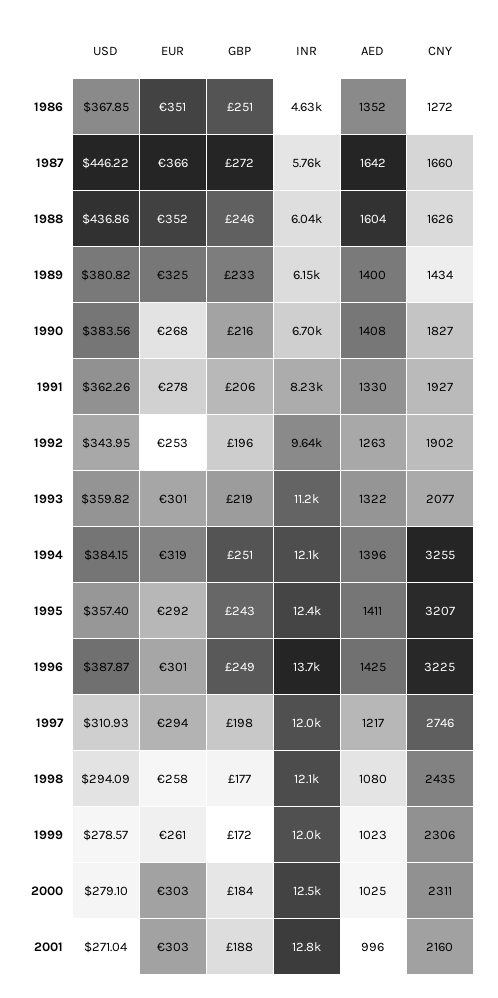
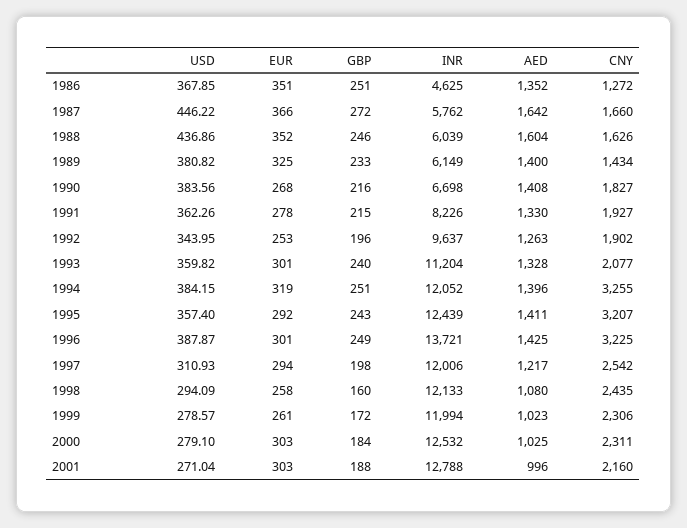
  {
    "USD": {
      "1986": 367.85,
      "1987": 446.22,
      "1988": 436.86,
      "1989": 380.82,
      "1990": 383.56,
      "1991": 362.26,
      "1992": 343.95,
      "1993": 359.82,
      "1994": 384.15,
      "1995": 357.4,
      "1996": 387.87,
      "1997": 310.93,
      "1998": 294.09,
      "1999": 278.57,
      "2000": 279.1,
      "2001": 271.04
    },
    "EUR": {
      "1986": 351,
      "1987": 366,
      "1988": 352,
      "1989": 325,
      "1990": 268,
      "1991": 278,
      "1992": 253,
      "1993": 301,
      "1994": 319,
      "1995": 292,
      "1996": 301,
      "1997": 294,
      "1998": 258,
      "1999": 261,
      "2000": 303,
      "2001": 303
    },
    "GBP": {
      "1986": 251,
      "1987": 272,
      "1988": 246,
      "1989": 233,
      "1990": 216,
-     "1991": 206,
+     "1991": 215,
      "1992": 196,
-     "1993": 219,
+     "1993": 240,
      "1994": 251,
      "1995": 243,
      "1996": 249,
      "1997": 198,
-     "1998": 177,
+     "1998": 160,
      "1999": 172,
      "2000": 184,
      "2001": 188
    },
    "INR": {
      "1986": 4625,
      "1987": 5762,
      "1988": 6039,
      "1989": 6149,
      "1990": 6698,
      "1991": 8226,
      "1992": 9637,
      "1993": 11204,
      "1994": 12052,
      "1995": 12439,
      "1996": 13721,
      "1997": 12006,
      "1998": 12133,
      "1999": 11994,
      "2000": 12532,
      "2001": 12788
    },
    "AED": {
      "1986": 1352,
      "1987": 1642,
      "1988": 1604,
      "1989": 1400,
      "1990": 1408,
      "1991": 1330,
      "1992": 1263,
-     "1993": 1322,
+     "1993": 1328,
      "1994": 1396,
      "1995": 1411,
      "1996": 1425,
      "1997": 1217,
      "1998": 1080,
      "1999": 1023,
      "2000": 1025,
      "2001": 996
    },
    "CNY": {
      "1986": 1272,
      "1987": 1660,
      "1988": 1626,
      "1989": 1434,
      "1990": 1827,
      "1991": 1927,
      "1992": 1902,
      "1993": 2077,
      "1994": 3255,
      "1995": 3207,
      "1996": 3225,
-     "1997": 2746,
+     "1997": 2542,
      "1998": 2435,
      "1999": 2306,
      "2000": 2311,
      "2001": 2160
    }
  }

